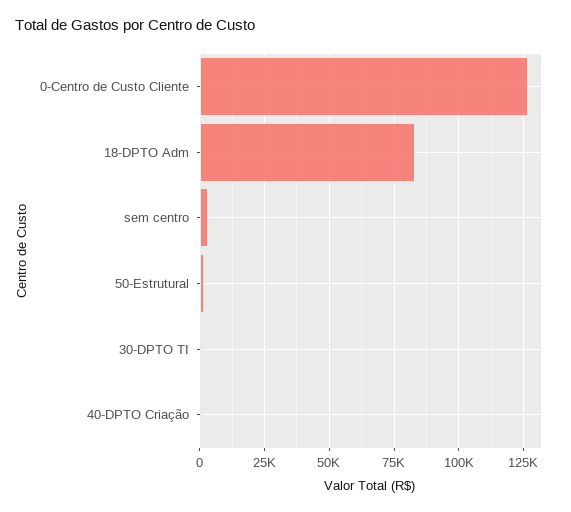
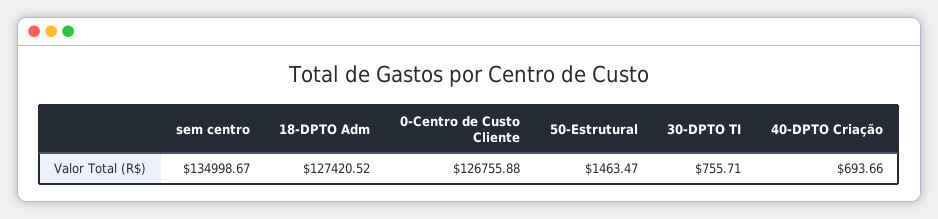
  {
    "0-Centro de Custo Cliente": 126755.88,
-   "18-DPTO Adm": 82500,
+   "18-DPTO Adm": 127420.52,
-   "sem centro": 2500,
+   "sem centro": 134998.67,
    "50-Estrutural": 1463.47,
    "30-DPTO TI": 755.71,
    "40-DPTO Criação": 693.66
  }

